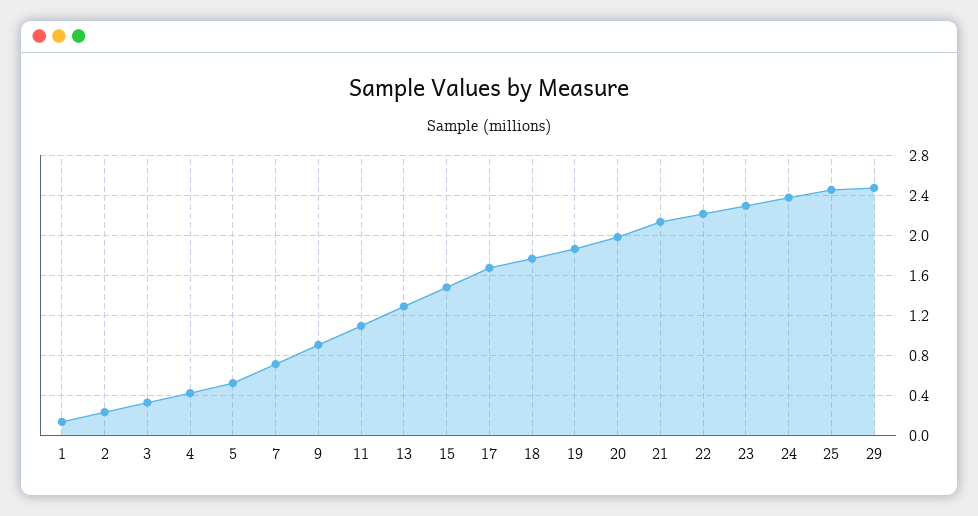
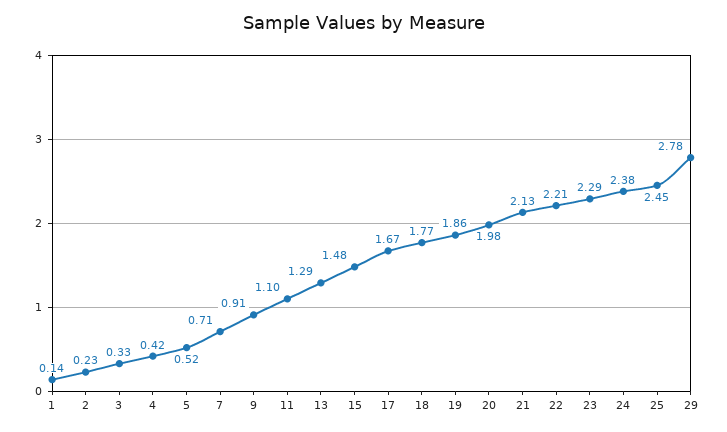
  {
    "1": 0.14,
    "2": 0.23,
    "3": 0.33,
    "4": 0.42,
    "5": 0.52,
    "7": 0.71,
    "9": 0.91,
    "11": 1.1,
    "13": 1.29,
    "15": 1.48,
    "17": 1.67,
    "18": 1.77,
    "19": 1.86,
    "20": 1.98,
    "21": 2.13,
    "22": 2.21,
    "23": 2.29,
    "24": 2.38,
    "25": 2.45,
-   "29": 2.5
+   "29": 2.78
  }

